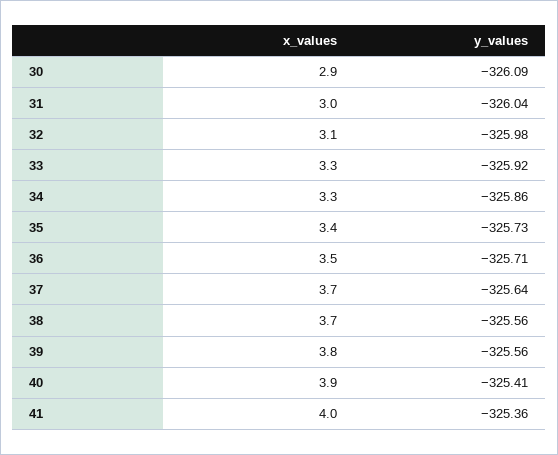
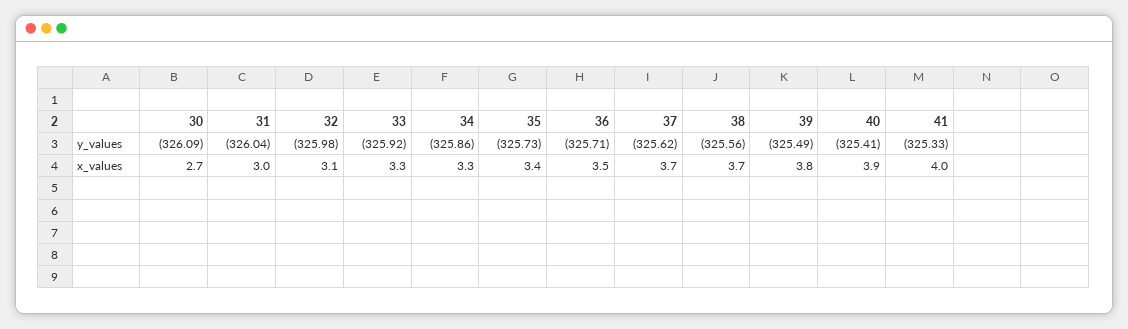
  {
    "x_values": {
-     "30": 2.9,
+     "30": 2.7,
      "31": 3,
      "32": 3.1,
      "33": 3.3,
      "34": 3.3,
      "35": 3.4,
      "36": 3.5,
      "37": 3.7,
      "38": 3.7,
      "39": 3.8,
      "40": 3.9,
      "41": 4
    },
    "y_values": {
      "30": -326.09,
      "31": -326.04,
      "32": -325.98,
      "33": -325.92,
      "34": -325.86,
      "35": -325.73,
      "36": -325.71,
-     "37": -325.64,
+     "37": -325.62,
      "38": -325.56,
-     "39": -325.56,
+     "39": -325.49,
      "40": -325.41,
-     "41": -325.36
+     "41": -325.33
    }
  }

